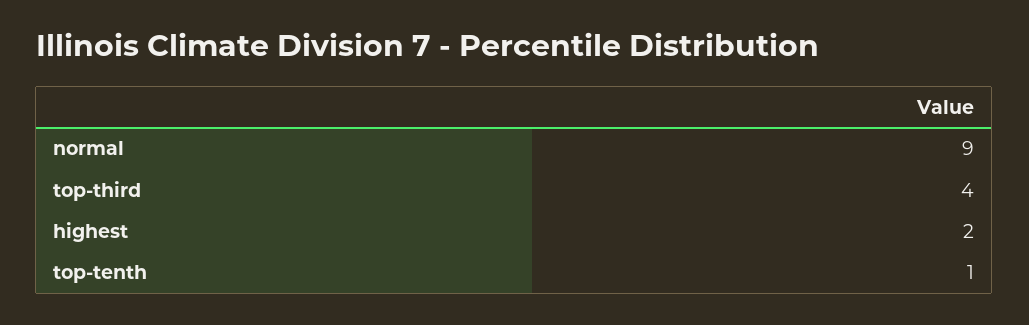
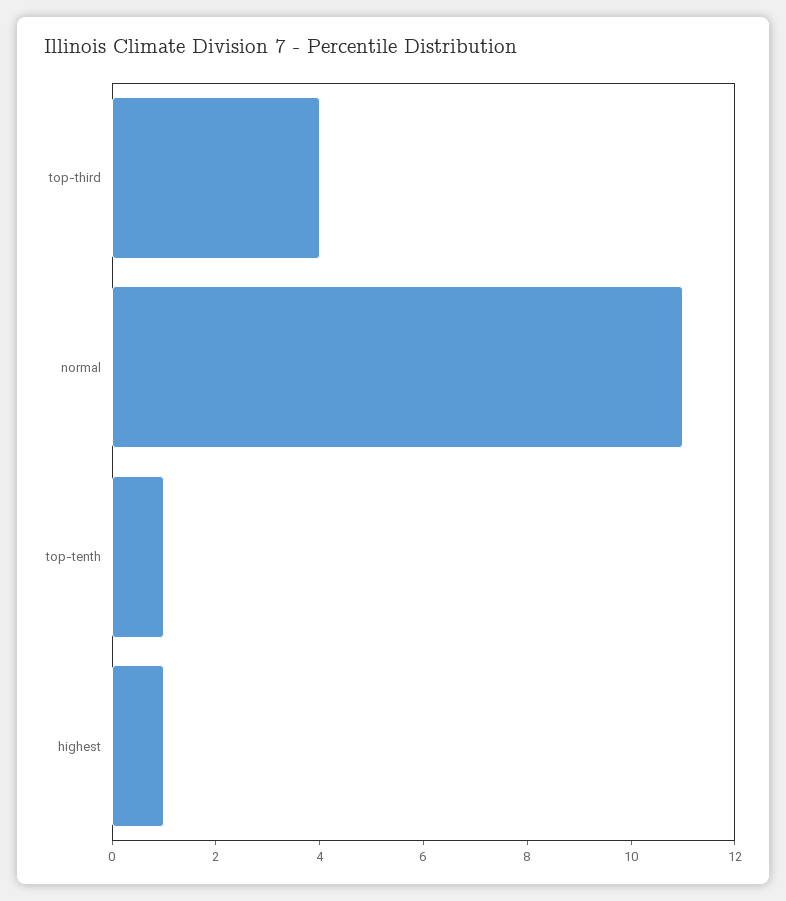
  {
-   "normal": 9,
+   "normal": 11,
    "top-third": 4,
-   "highest": 2,
+   "highest": 1,
    "top-tenth": 1
  }

